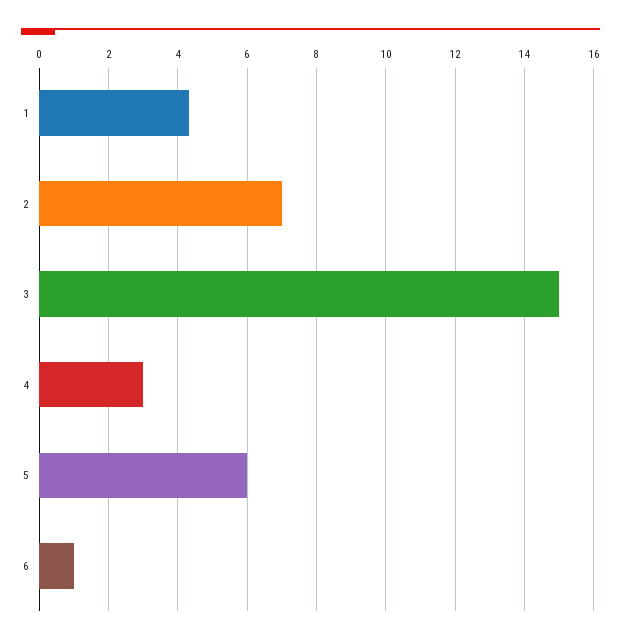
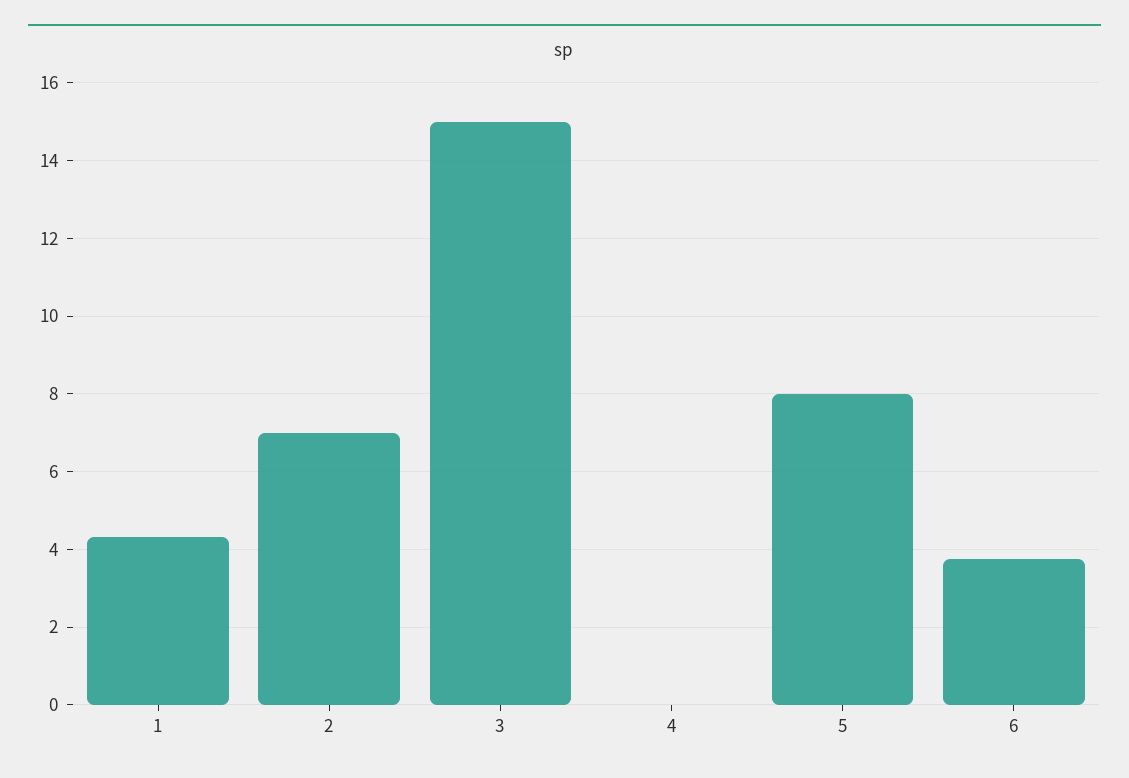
  {
    "1": 4.4,
    "2": 7,
    "3": 15,
-   "4": 3,
+   "4": 0,
-   "5": 6,
+   "5": 8,
-   "6": 1
+   "6": 3.8
  }

